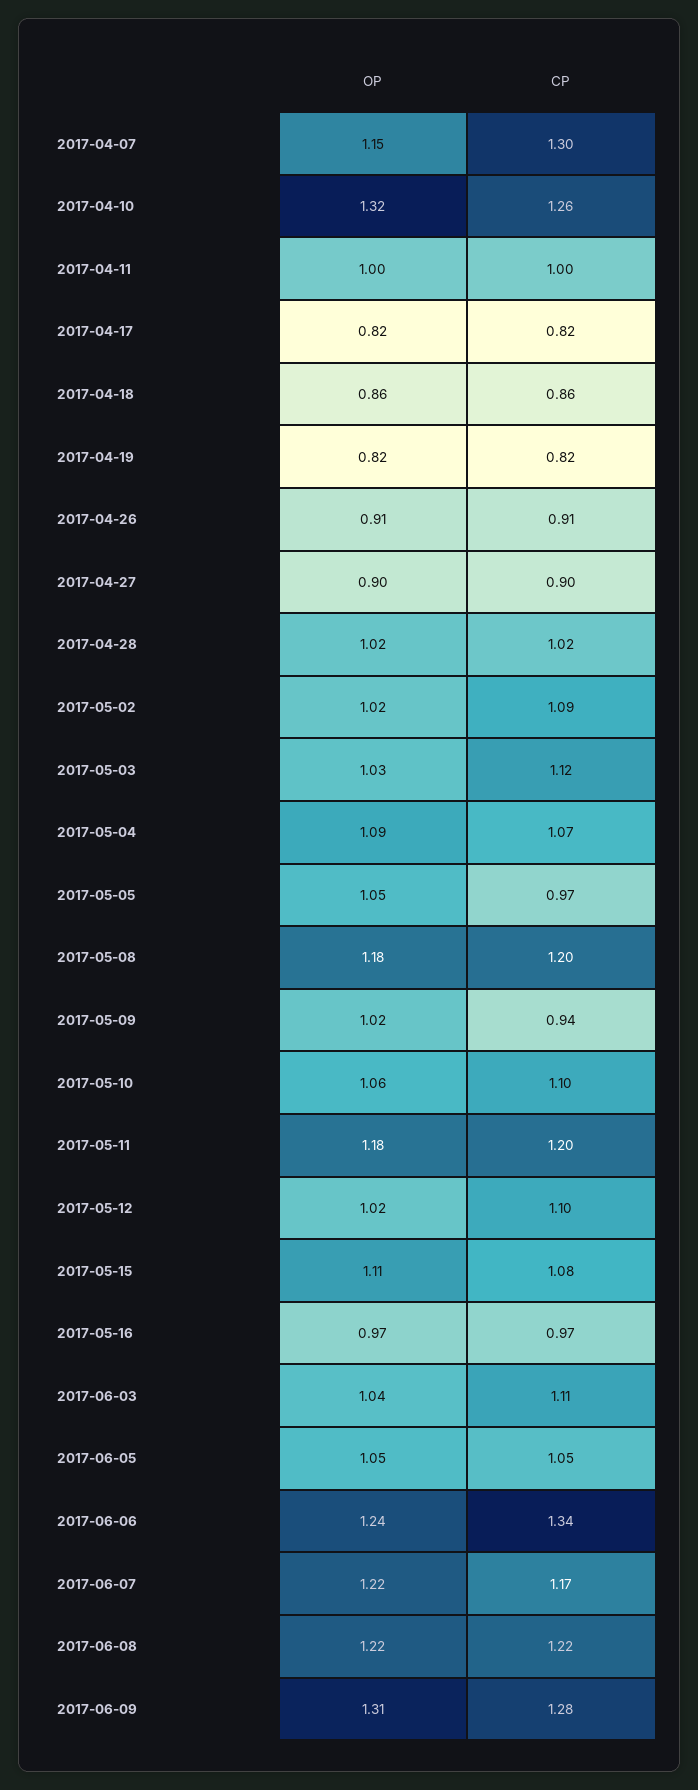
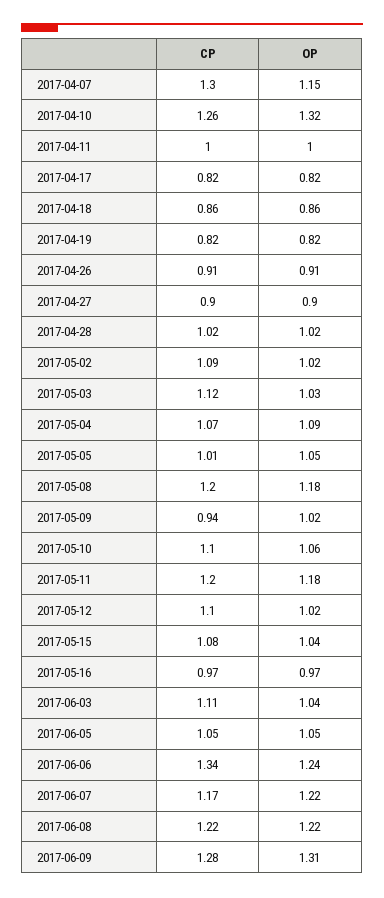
  {
    "OP": {
      "2017-04-07": 1.15,
      "2017-04-10": 1.32,
      "2017-04-11": 1,
      "2017-04-17": 0.82,
      "2017-04-18": 0.86,
      "2017-04-19": 0.82,
      "2017-04-26": 0.91,
      "2017-04-27": 0.9,
      "2017-04-28": 1.02,
      "2017-05-02": 1.02,
      "2017-05-03": 1.03,
      "2017-05-04": 1.09,
      "2017-05-05": 1.05,
      "2017-05-08": 1.18,
      "2017-05-09": 1.02,
      "2017-05-10": 1.06,
      "2017-05-11": 1.18,
      "2017-05-12": 1.02,
-     "2017-05-15": 1.11,
+     "2017-05-15": 1.04,
      "2017-05-16": 0.97,
      "2017-06-03": 1.04,
      "2017-06-05": 1.05,
      "2017-06-06": 1.24,
      "2017-06-07": 1.22,
      "2017-06-08": 1.22,
      "2017-06-09": 1.31
    },
    "CP": {
      "2017-04-07": 1.3,
      "2017-04-10": 1.26,
      "2017-04-11": 1,
      "2017-04-17": 0.82,
      "2017-04-18": 0.86,
      "2017-04-19": 0.82,
      "2017-04-26": 0.91,
      "2017-04-27": 0.9,
      "2017-04-28": 1.02,
      "2017-05-02": 1.09,
      "2017-05-03": 1.12,
      "2017-05-04": 1.07,
-     "2017-05-05": 0.97,
+     "2017-05-05": 1.01,
      "2017-05-08": 1.2,
      "2017-05-09": 0.94,
      "2017-05-10": 1.1,
      "2017-05-11": 1.2,
      "2017-05-12": 1.1,
      "2017-05-15": 1.08,
      "2017-05-16": 0.97,
      "2017-06-03": 1.11,
      "2017-06-05": 1.05,
      "2017-06-06": 1.34,
      "2017-06-07": 1.17,
      "2017-06-08": 1.22,
      "2017-06-09": 1.28
    }
  }

